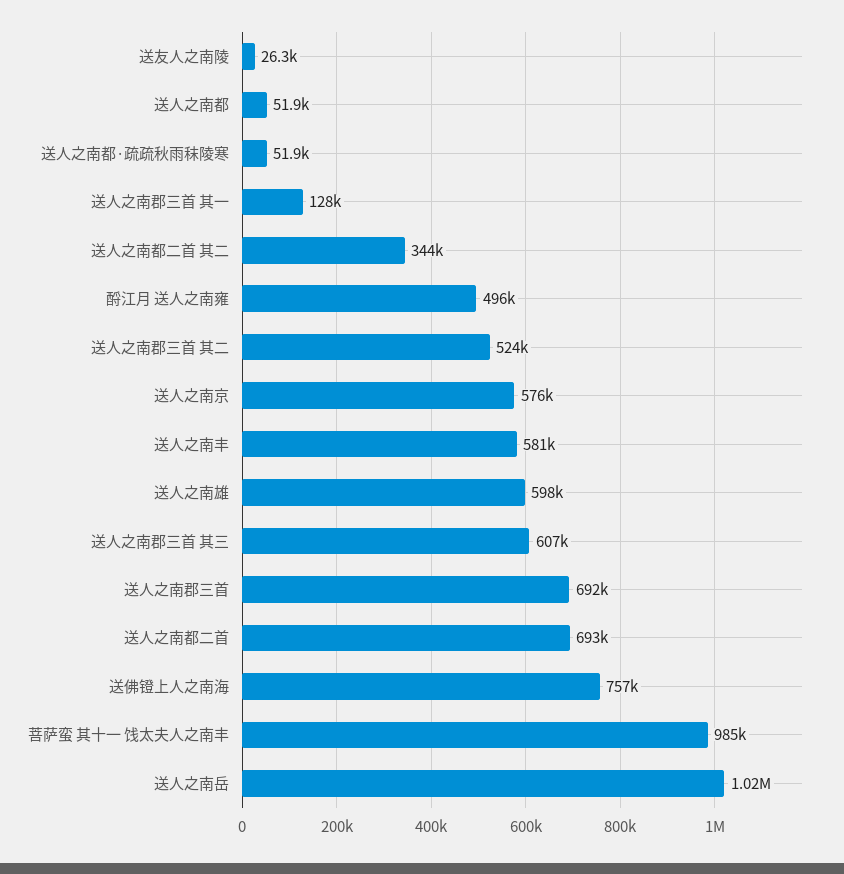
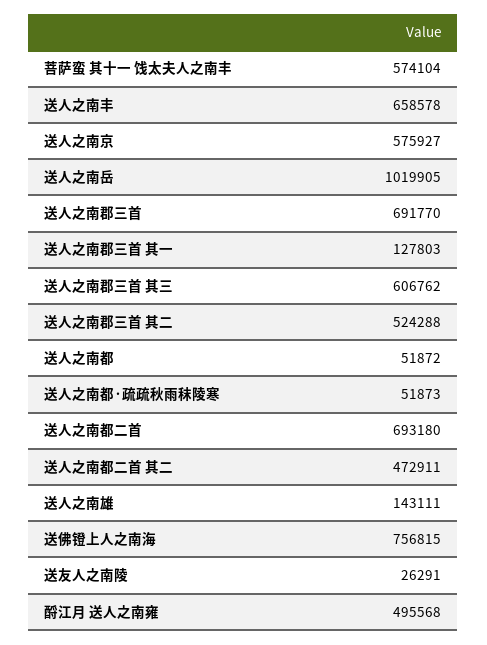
  {
    "送友人之南陵": 26291,
    "送人之南都": 51872,
    "送人之南都·疏疏秋雨秣陵寒": 51873,
    "送人之南郡三首 其一": 127803,
-   "送人之南都二首 其二": 344000,
+   "送人之南都二首 其二": 472911,
    "酹江月 送人之南雍": 495568,
    "送人之南郡三首 其二": 524288,
    "送人之南京": 575927,
-   "送人之南丰": 581000,
+   "送人之南丰": 658578,
-   "送人之南雄": 598000,
+   "送人之南雄": 143111,
    "送人之南郡三首 其三": 606762,
    "送人之南郡三首": 691770,
    "送人之南都二首": 693180,
    "送佛镫上人之南海": 756815,
-   "菩萨蛮 其十一 饯太夫人之南丰": 985000,
+   "菩萨蛮 其十一 饯太夫人之南丰": 574104,
    "送人之南岳": 1019905
  }

